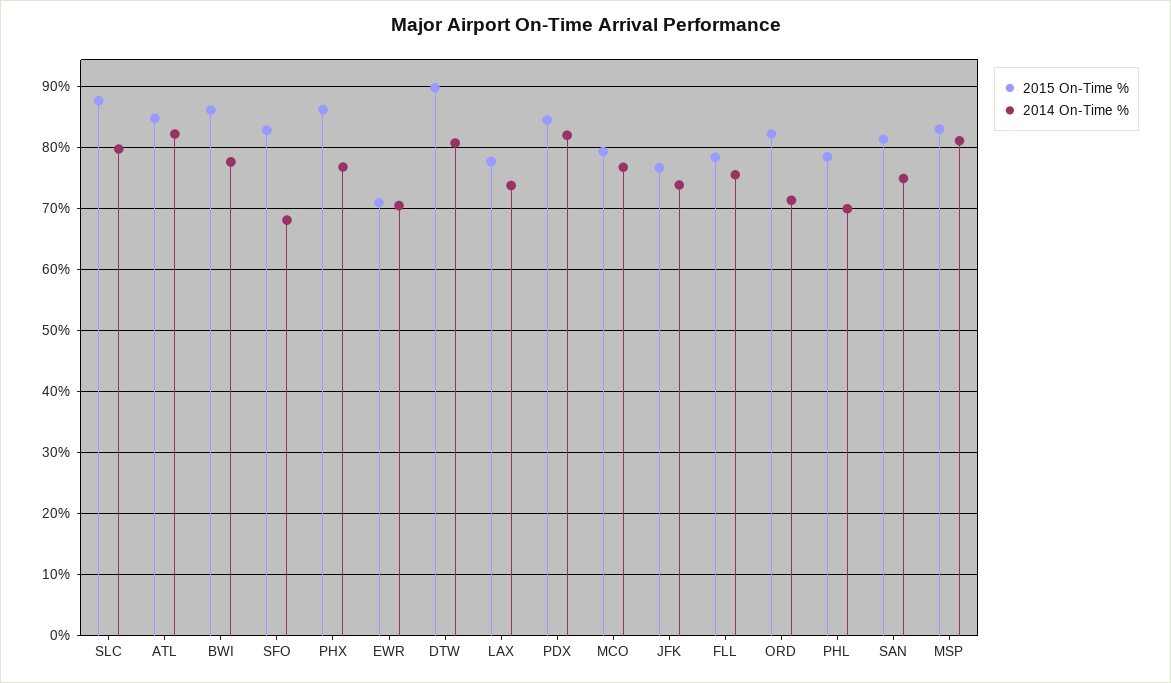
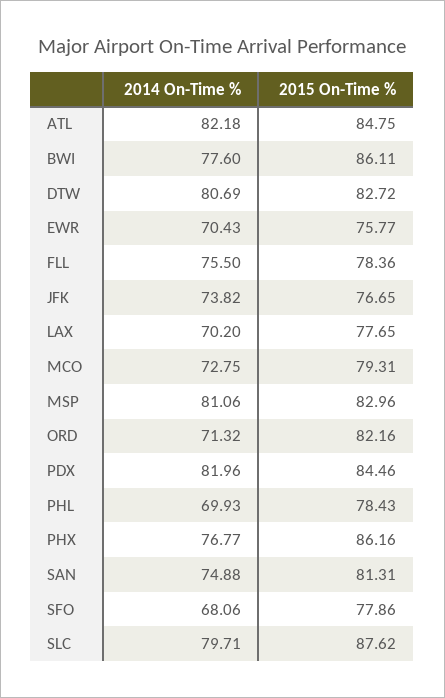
  {
    "2015 On-Time %": {
      "SLC": 87.62,
      "ATL": 84.75,
      "BWI": 86.11,
-     "SFO": 83,
+     "SFO": 77.86,
      "PHX": 86.16,
-     "EWR": 71,
+     "EWR": 75.77,
-     "DTW": 90,
+     "DTW": 82.72,
      "LAX": 77.65,
      "PDX": 84.46,
      "MCO": 79.31,
      "JFK": 76.65,
      "FLL": 78.36,
      "ORD": 82.16,
      "PHL": 78.43,
      "SAN": 81.31,
      "MSP": 82.96
    },
    "2014 On-Time %": {
      "SLC": 79.71,
      "ATL": 82.18,
      "BWI": 77.6,
      "SFO": 68.06,
      "PHX": 76.77,
      "EWR": 70.43,
      "DTW": 80.69,
-     "LAX": 74,
+     "LAX": 70.2,
      "PDX": 81.96,
-     "MCO": 77,
+     "MCO": 72.75,
      "JFK": 73.82,
      "FLL": 75.5,
      "ORD": 71.32,
      "PHL": 69.93,
      "SAN": 74.88,
      "MSP": 81.06
    }
  }

